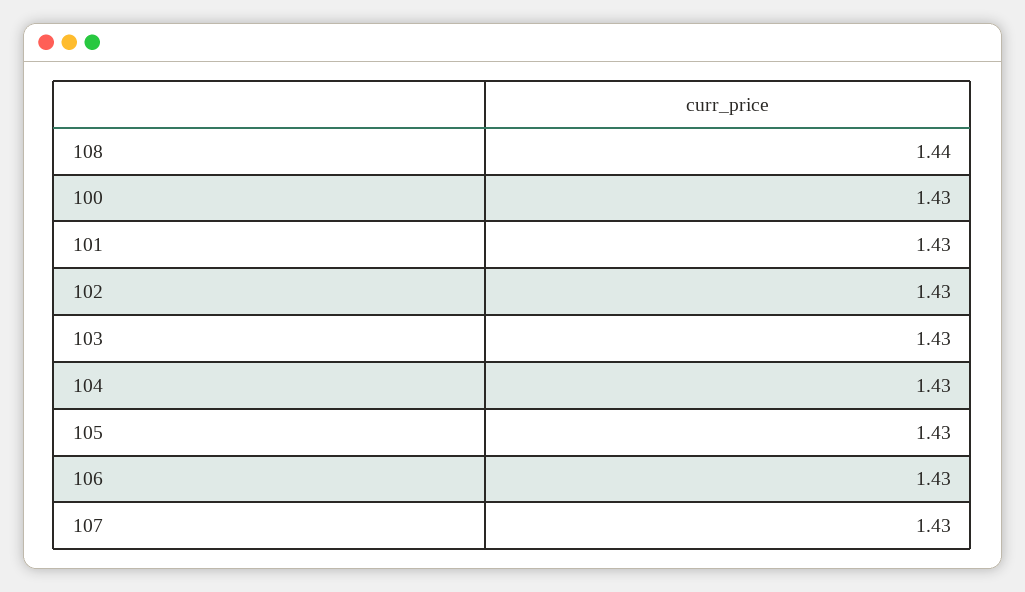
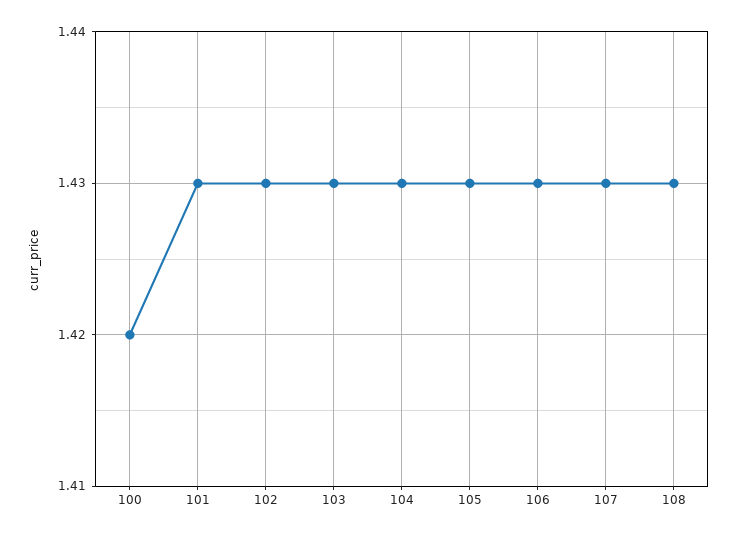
  {
-   "108": 1.44,
+   "108": 1.43,
-   "100": 1.43,
+   "100": 1.42,
    "101": 1.43,
    "102": 1.43,
    "103": 1.43,
    "104": 1.43,
    "105": 1.43,
    "106": 1.43,
    "107": 1.43
  }

